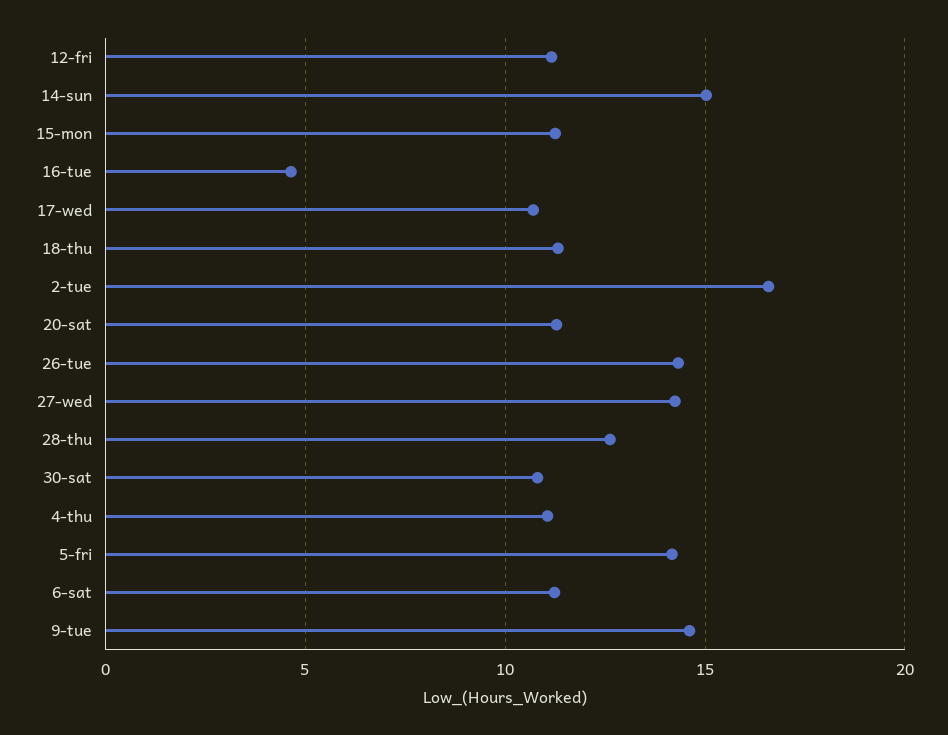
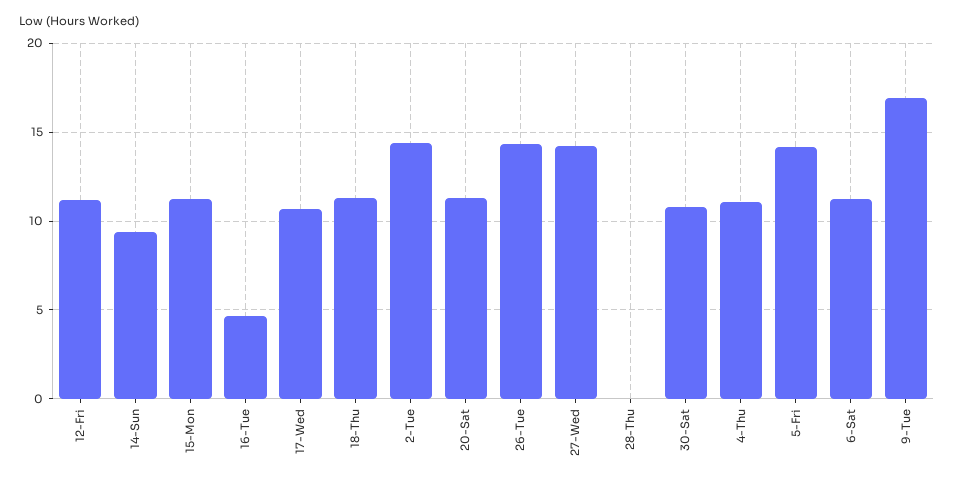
  {
    "12-fri": 11,
-   "14-sun": 15,
+   "14-sun": 9.5,
    "15-mon": 11.5,
    "16-tue": 4.5,
    "17-wed": 10.5,
    "18-thu": 11.5,
-   "2-tue": 16.5,
+   "2-tue": 14.5,
    "20-sat": 11.5,
    "26-tue": 14.5,
    "27-wed": 14.5,
-   "28-thu": 12.5,
+   "28-thu": 0,
    "30-sat": 11,
    "4-thu": 11,
    "5-fri": 14,
    "6-sat": 11,
-   "9-tue": 14.5
+   "9-tue": 17
  }

